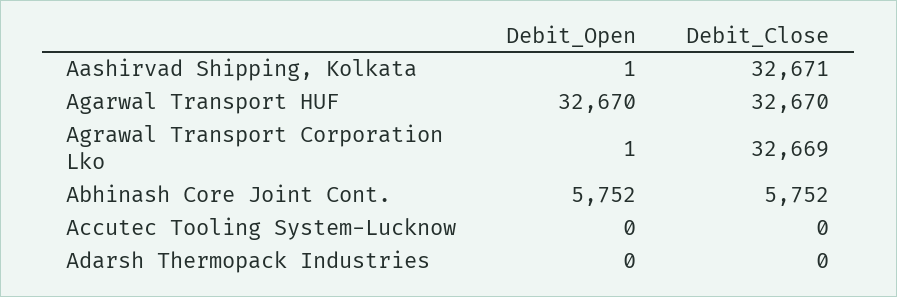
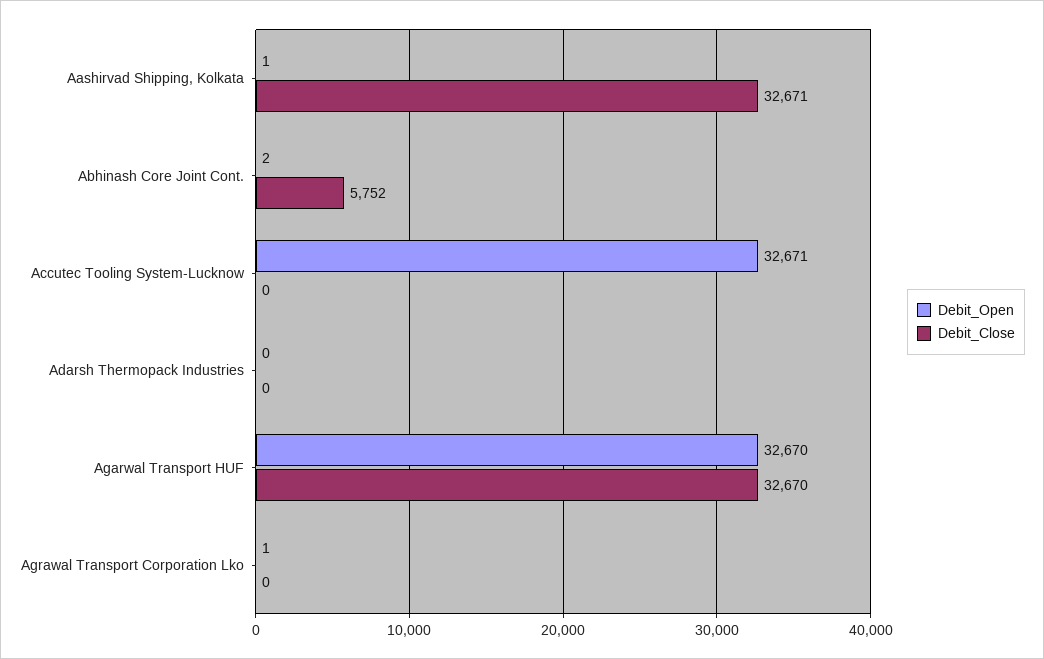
  {
    "Debit_Open": {
      "Aashirvad Shipping, Kolkata": 1,
      "Agarwal Transport HUF": 32670,
      "Agrawal Transport Corporation Lko": 1,
-     "Abhinash Core Joint Cont.": 5752,
+     "Abhinash Core Joint Cont.": 2,
-     "Accutec Tooling System-Lucknow": 0,
+     "Accutec Tooling System-Lucknow": 32671,
      "Adarsh Thermopack Industries": 0
    },
    "Debit_Close": {
      "Aashirvad Shipping, Kolkata": 32671,
      "Agarwal Transport HUF": 32670,
-     "Agrawal Transport Corporation Lko": 32669,
+     "Agrawal Transport Corporation Lko": 0,
      "Abhinash Core Joint Cont.": 5752,
      "Accutec Tooling System-Lucknow": 0,
      "Adarsh Thermopack Industries": 0
    }
  }

